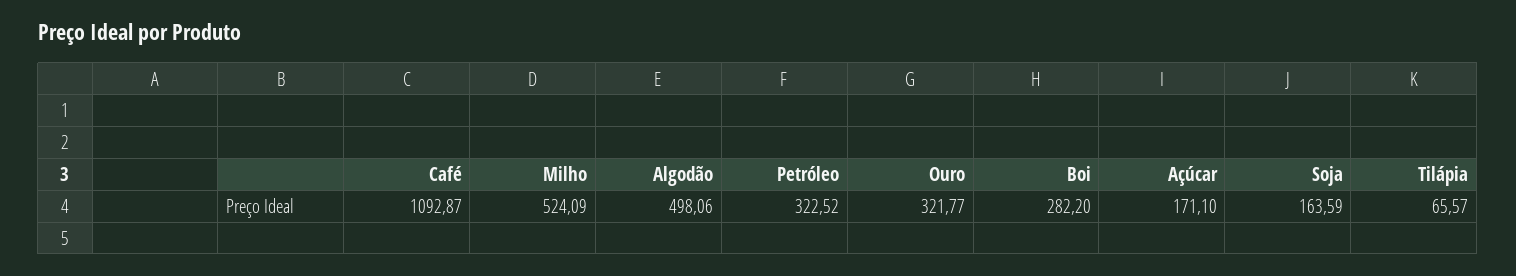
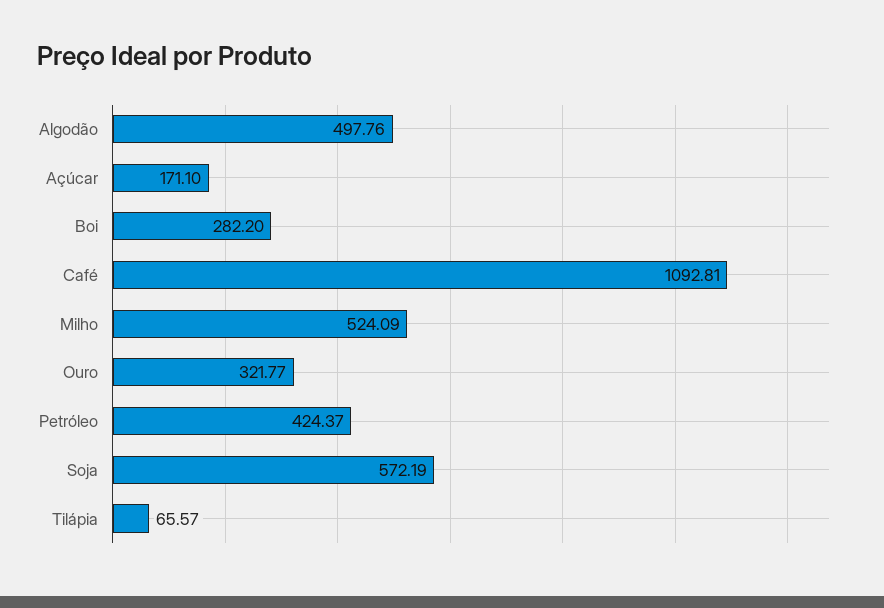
  {
-   "Café": 1092.87,
+   "Café": 1092.81,
    "Milho": 524.09,
-   "Algodão": 498.06,
+   "Algodão": 497.76,
-   "Petróleo": 322.52,
+   "Petróleo": 424.37,
    "Ouro": 321.77,
    "Boi": 282.2,
    "Açúcar": 171.1,
-   "Soja": 163.59,
+   "Soja": 572.19,
    "Tilápia": 65.57
  }

